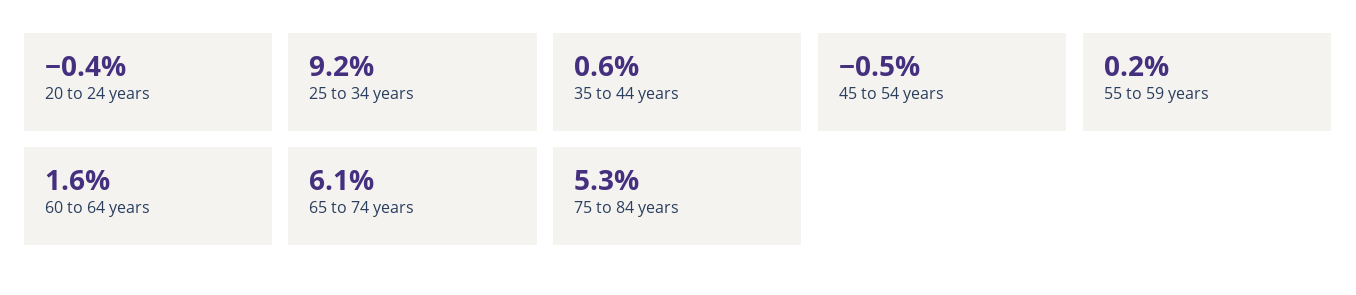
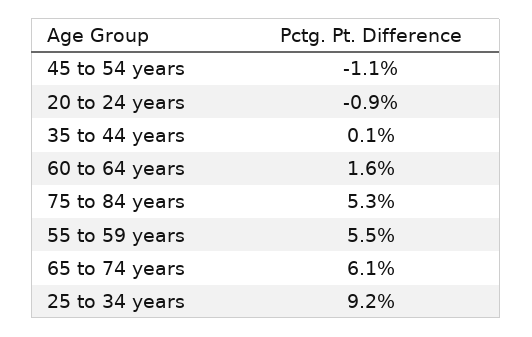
  {
-   "20 to 24 years": -0.4,
+   "20 to 24 years": -0.9,
    "25 to 34 years": 9.2,
-   "35 to 44 years": 0.6,
+   "35 to 44 years": 0.1,
-   "45 to 54 years": -0.5,
+   "45 to 54 years": -1.1,
-   "55 to 59 years": 0.2,
+   "55 to 59 years": 5.5,
    "60 to 64 years": 1.6,
    "65 to 74 years": 6.1,
    "75 to 84 years": 5.3
  }

